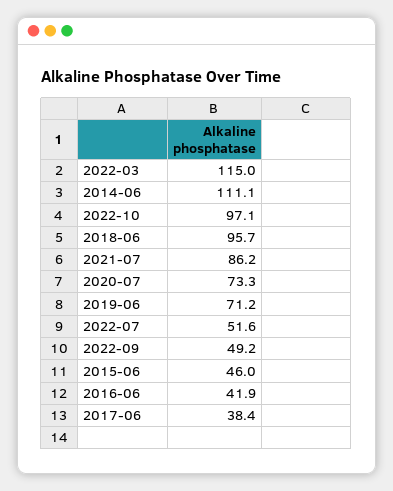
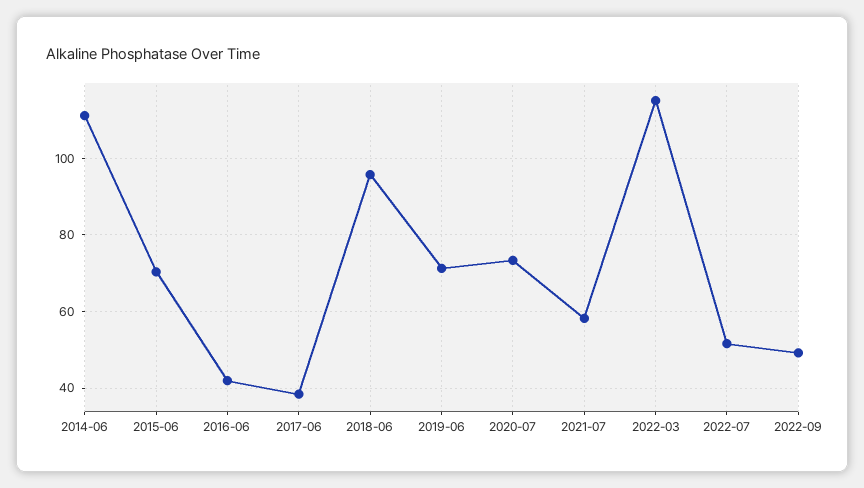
  {
    "2022-03": 115,
    "2014-06": 111.1,
-   "2022-10": 97.1,
    "2018-06": 95.7,
-   "2021-07": 86.2,
+   "2021-07": 58,
    "2020-07": 73.3,
    "2019-06": 71.2,
    "2022-07": 51.6,
    "2022-09": 49.2,
-   "2015-06": 46,
+   "2015-06": 70,
    "2016-06": 41.9,
    "2017-06": 38.4
  }

